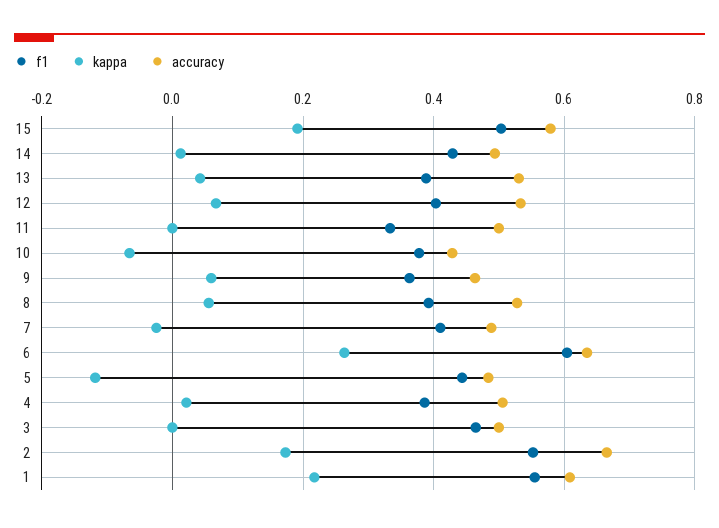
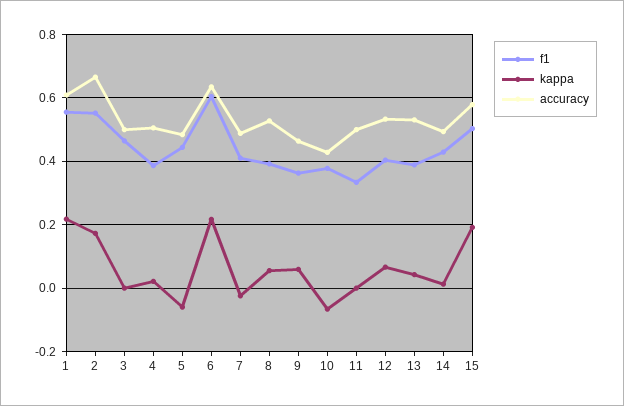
  {
    "f1": {
      "15": 0.5,
      "14": 0.42,
      "13": 0.38,
      "12": 0.4,
      "11": 0.34,
      "10": 0.38,
      "9": 0.36,
      "8": 0.4,
      "7": 0.42,
      "6": 0.6,
      "5": 0.44,
      "4": 0.38,
      "3": 0.46,
      "2": 0.56,
      "1": 0.56
    },
    "kappa": {
      "15": 0.2,
      "14": 0.02,
      "13": 0.04,
      "12": 0.06,
      "11": 0,
      "10": -0.06,
      "9": 0.06,
      "8": 0.06,
      "7": -0.02,
-     "6": 0.26,
+     "6": 0.22,
-     "5": -0.12,
+     "5": -0.06,
      "4": 0.02,
      "3": 0,
      "2": 0.18,
      "1": 0.22
    },
    "accuracy": {
      "15": 0.58,
      "14": 0.5,
      "13": 0.54,
      "12": 0.54,
      "11": 0.5,
      "10": 0.42,
      "9": 0.46,
      "8": 0.52,
      "7": 0.48,
      "6": 0.64,
      "5": 0.48,
      "4": 0.5,
      "3": 0.5,
      "2": 0.66,
      "1": 0.6
    }
  }

